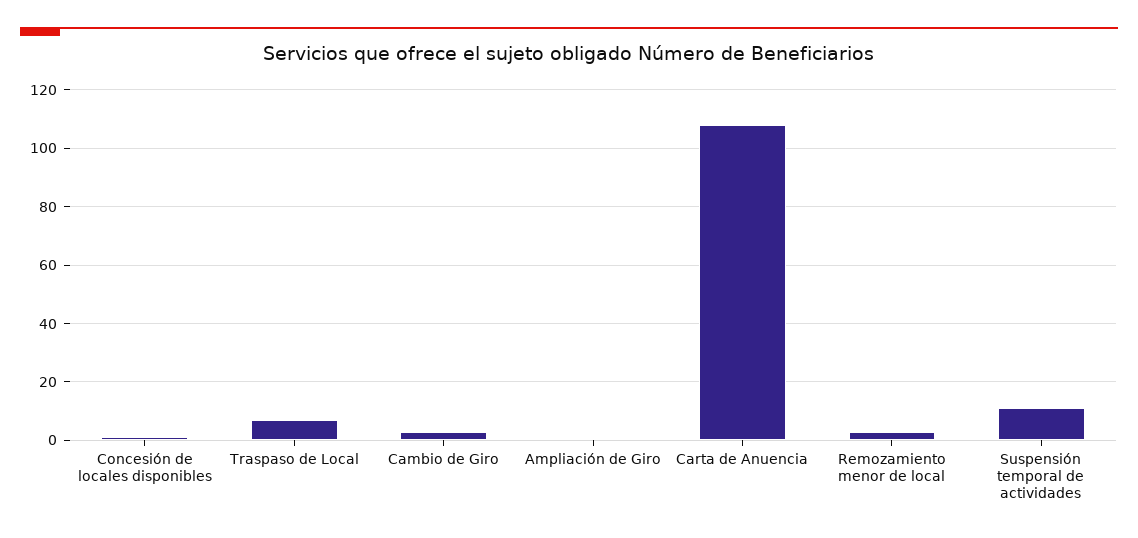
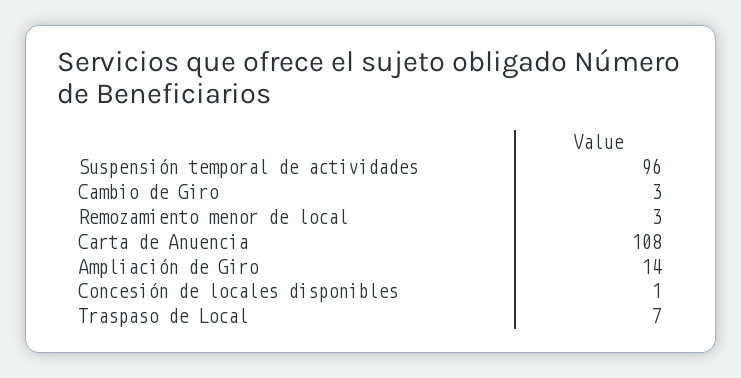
  {
    "Concesión de locales disponibles": 1,
    "Traspaso de Local": 7,
    "Cambio de Giro": 3,
-   "Ampliación de Giro": 0,
+   "Ampliación de Giro": 14,
    "Carta de Anuencia": 108,
    "Remozamiento menor de local": 3,
-   "Suspensión temporal de actividades": 10
+   "Suspensión temporal de actividades": 96
  }

